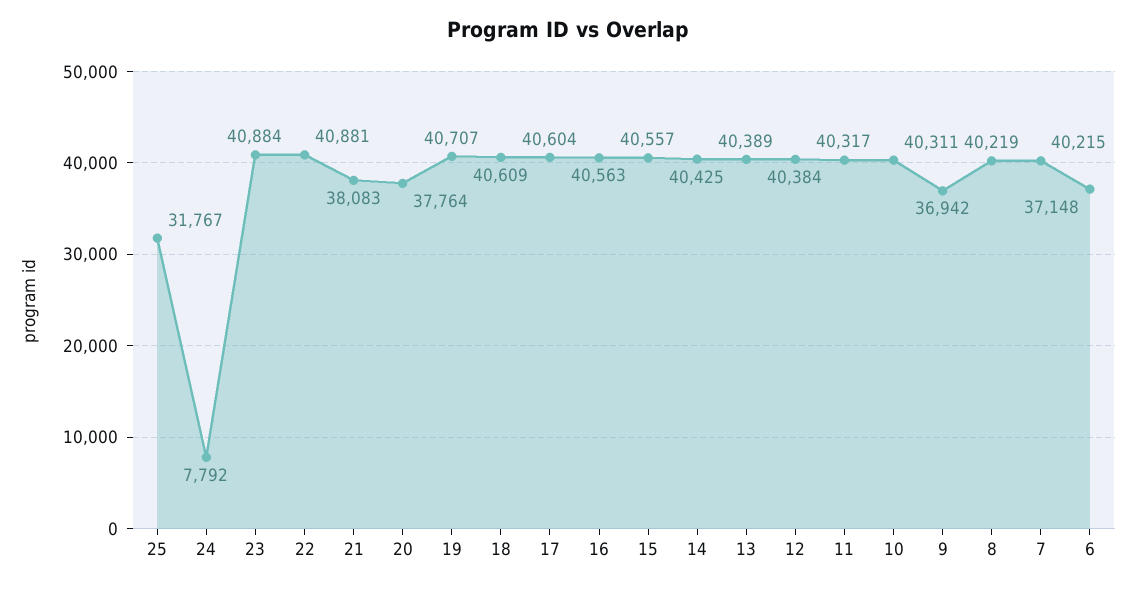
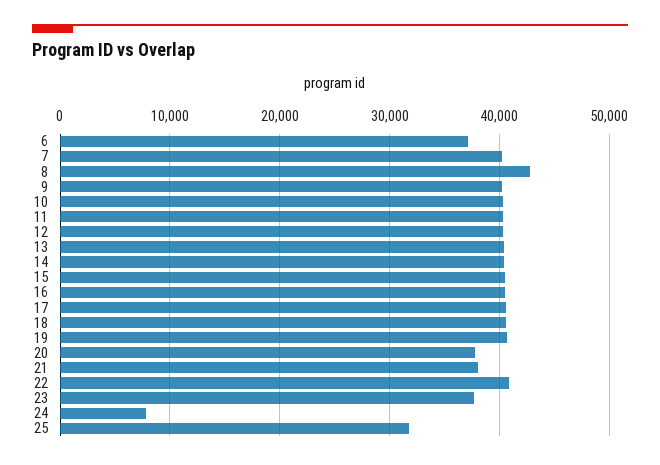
  {
    "25": 31767,
    "24": 7792,
-   "23": 40884,
+   "23": 38000,
    "22": 40881,
    "21": 38083,
    "20": 37764,
    "19": 40707,
    "18": 40609,
    "17": 40604,
    "16": 40563,
    "15": 40557,
    "14": 40425,
    "13": 40389,
    "12": 40384,
    "11": 40317,
    "10": 40311,
-   "9": 36942,
+   "9": 40000,
-   "8": 40219,
+   "8": 43000,
    "7": 40215,
    "6": 37148
  }

